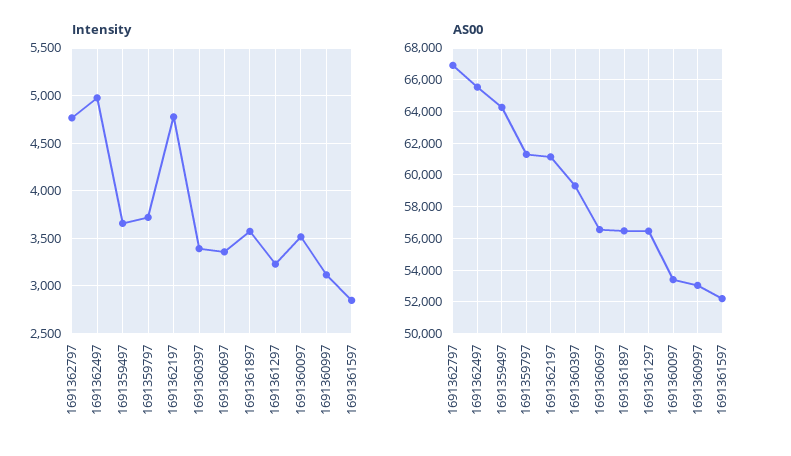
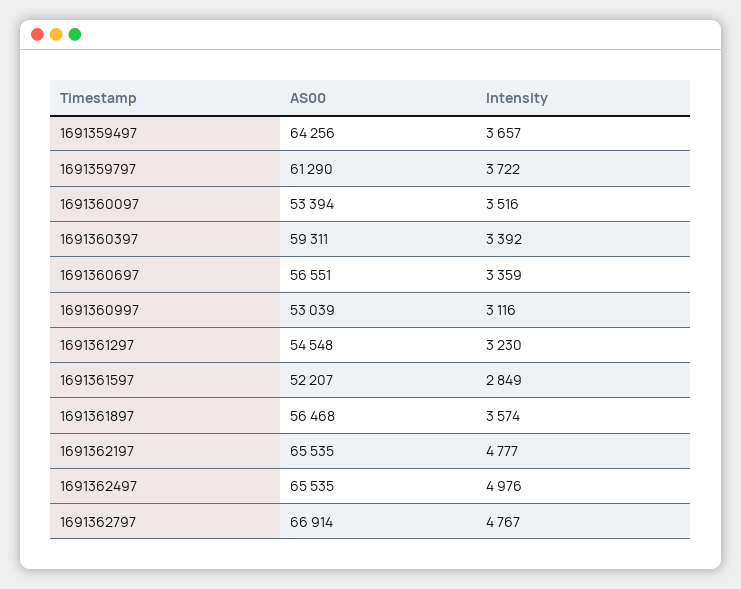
  {
    "Intensity": {
      "1691362797": 4767,
      "1691362497": 4976,
      "1691359497": 3657,
      "1691359797": 3722,
      "1691362197": 4777,
      "1691360397": 3392,
      "1691360697": 3359,
      "1691361897": 3574,
      "1691361297": 3230,
      "1691360097": 3516,
      "1691360997": 3116,
      "1691361597": 2849
    },
    "AS00": {
      "1691362797": 66914,
      "1691362497": 65535,
      "1691359497": 64256,
      "1691359797": 61290,
-     "1691362197": 61000,
+     "1691362197": 65535,
      "1691360397": 59311,
      "1691360697": 56551,
      "1691361897": 56468,
-     "1691361297": 56500,
+     "1691361297": 54548,
      "1691360097": 53394,
      "1691360997": 53039,
      "1691361597": 52207
    }
  }

